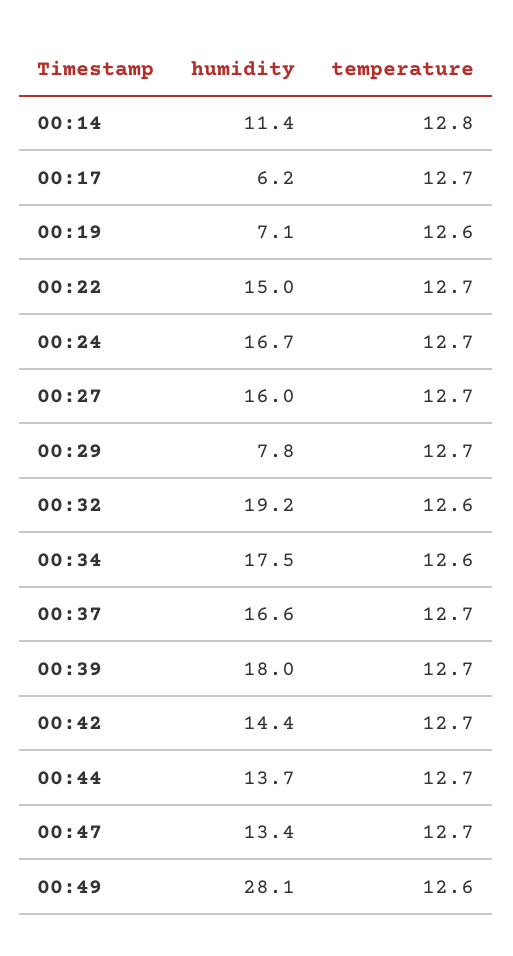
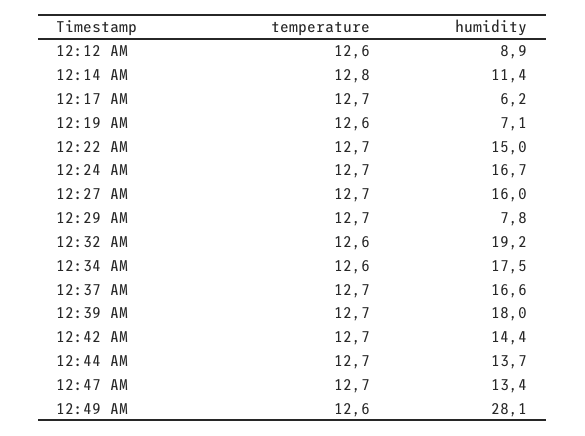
  {
    "humidity": {
      "00:14": 11.4,
      "00:17": 6.2,
      "00:19": 7.1,
      "00:22": 15,
      "00:24": 16.7,
      "00:27": 16,
      "00:29": 7.8,
      "00:32": 19.2,
      "00:34": 17.5,
      "00:37": 16.6,
      "00:39": 18,
      "00:42": 14.4,
      "00:44": 13.7,
      "00:47": 13.4,
-     "00:49": 28.1
+     "00:49": 28.1,
+     "12:12 AM": 8.9
    },
    "temperature": {
      "00:14": 12.8,
      "00:17": 12.7,
      "00:19": 12.6,
      "00:22": 12.7,
      "00:24": 12.7,
      "00:27": 12.7,
      "00:29": 12.7,
      "00:32": 12.6,
      "00:34": 12.6,
      "00:37": 12.7,
      "00:39": 12.7,
      "00:42": 12.7,
      "00:44": 12.7,
      "00:47": 12.7,
-     "00:49": 12.6
+     "00:49": 12.6,
+     "12:12 AM": 12.6
    }
  }

